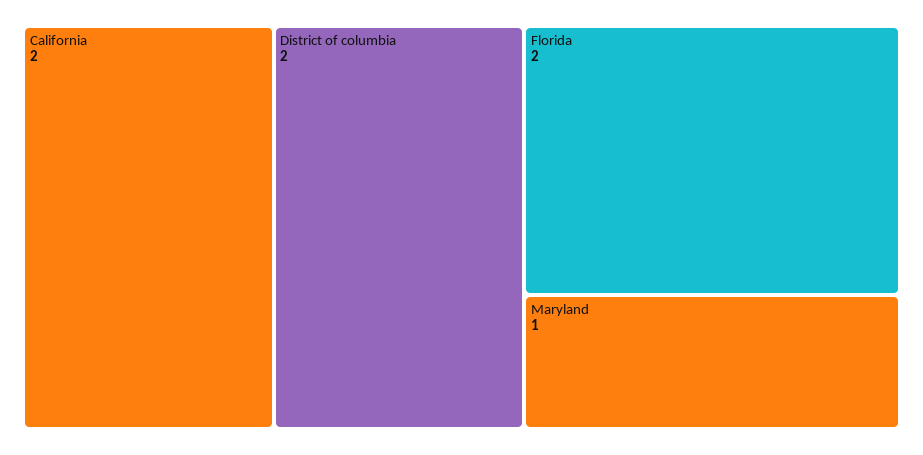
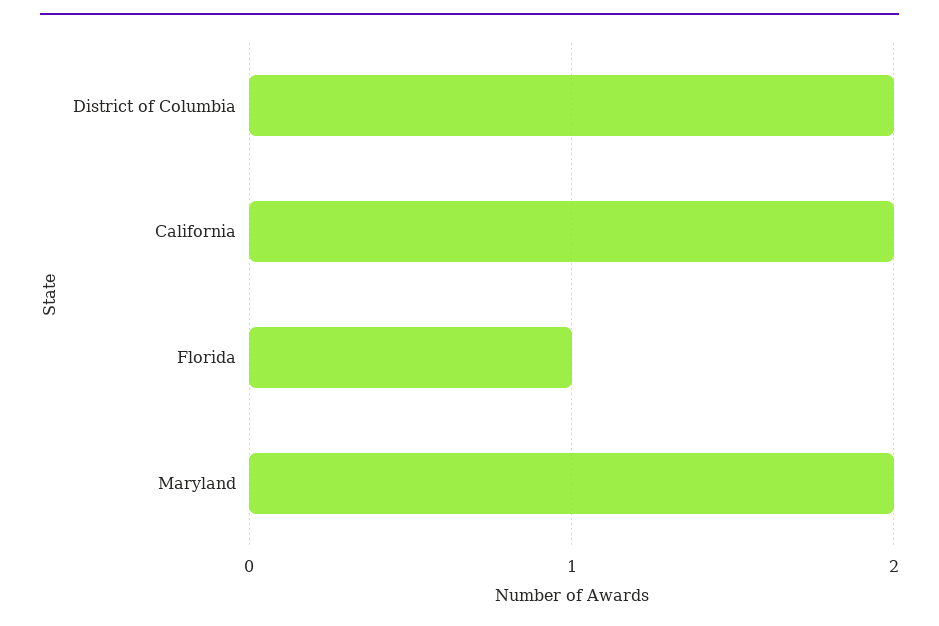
  {
    "California": 2,
    "District of columbia": 2,
-   "Florida": 2,
+   "Florida": 1,
-   "Maryland": 1
+   "Maryland": 2
  }

